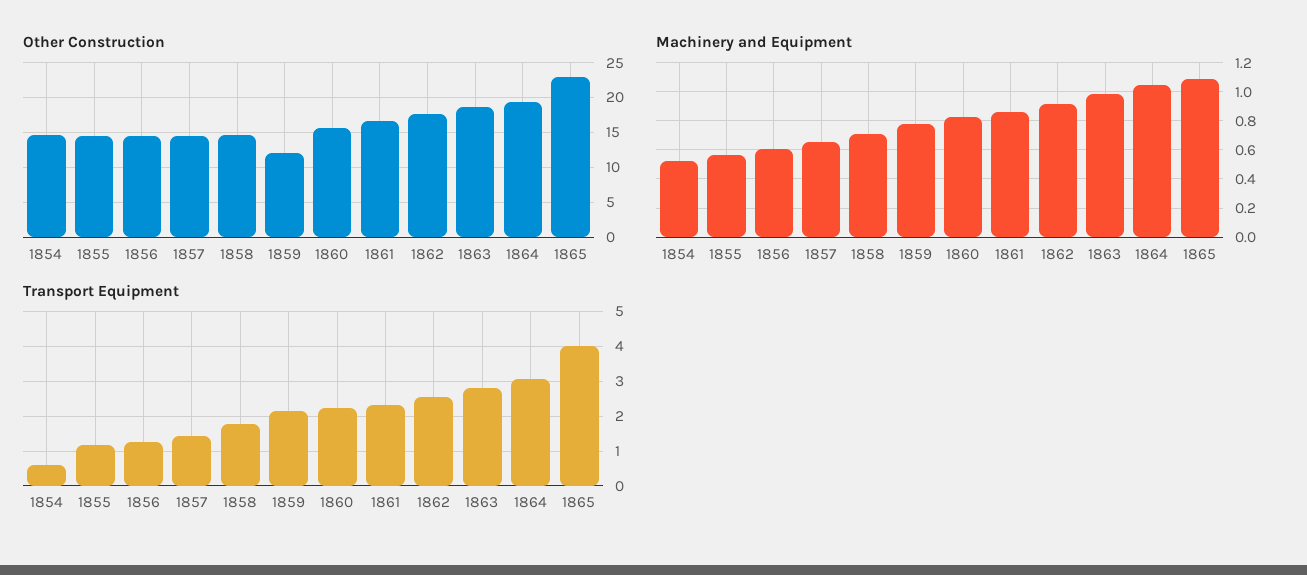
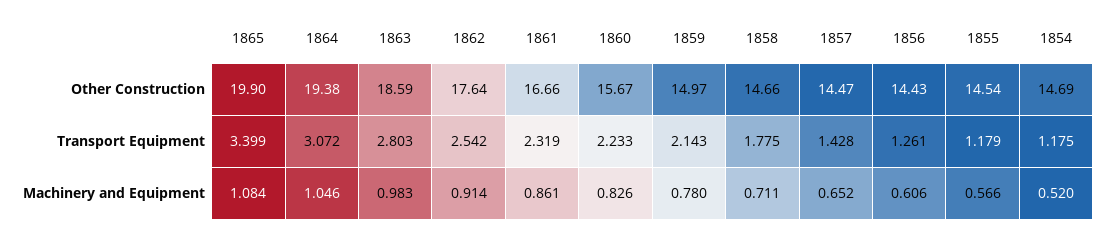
  {
    "Other Construction": {
      "1854": 14.69,
      "1855": 14.54,
      "1856": 14.43,
      "1857": 14.47,
      "1858": 14.66,
-     "1859": 12,
+     "1859": 14.97,
      "1860": 15.67,
      "1861": 16.66,
      "1862": 17.64,
      "1863": 18.59,
      "1864": 19.38,
-     "1865": 23
+     "1865": 19.9
    },
    "Machinery and Equipment": {
      "1854": 0.52,
      "1855": 0.566,
      "1856": 0.606,
      "1857": 0.652,
      "1858": 0.711,
      "1859": 0.78,
      "1860": 0.826,
      "1861": 0.861,
      "1862": 0.914,
      "1863": 0.983,
      "1864": 1.046,
      "1865": 1.084
    },
    "Transport Equipment": {
-     "1854": 0.6,
+     "1854": 1.175,
      "1855": 1.179,
      "1856": 1.261,
      "1857": 1.428,
      "1858": 1.775,
      "1859": 2.143,
      "1860": 2.233,
      "1861": 2.319,
      "1862": 2.542,
      "1863": 2.803,
      "1864": 3.072,
-     "1865": 4
+     "1865": 3.399
    }
  }

